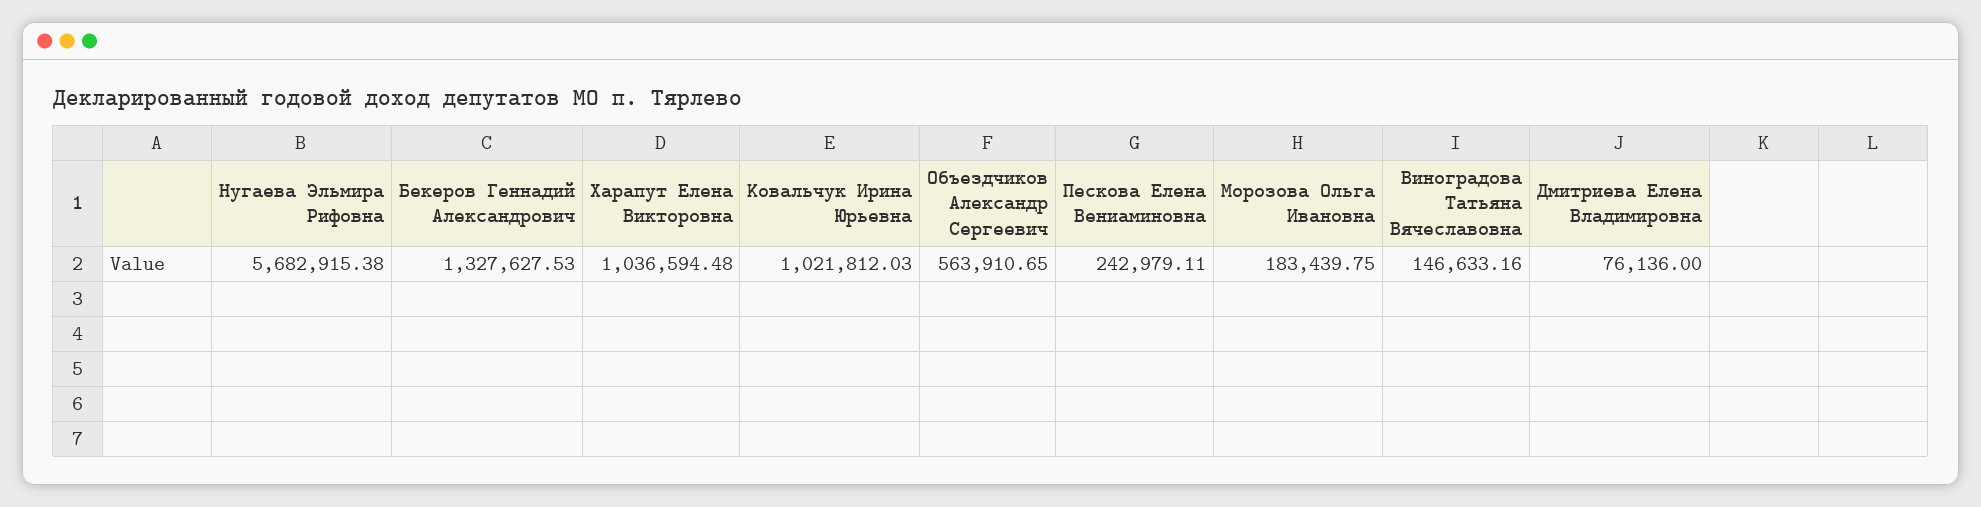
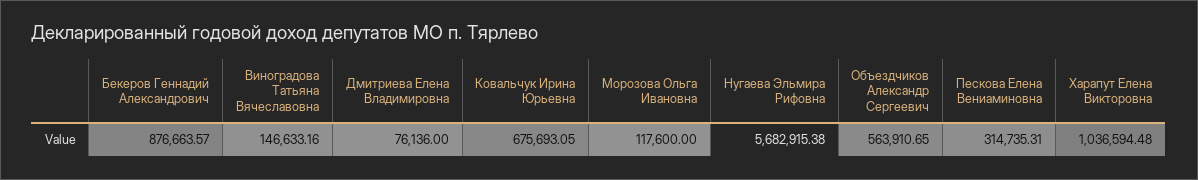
  {
    "Нугаева Эльмира Рифовна": 5682915.38,
-   "Бекеров Геннадий Александрович": 1327627.53,
+   "Бекеров Геннадий Александрович": 876663.57,
    "Харапут Елена Викторовна": 1036594.48,
-   "Ковальчук Ирина Юрьевна": 1021812.03,
+   "Ковальчук Ирина Юрьевна": 675693.05,
    "Объездчиков Александр Сергеевич": 563910.65,
-   "Пескова Елена Вениаминовна": 242979.11,
+   "Пескова Елена Вениаминовна": 314735.31,
-   "Морозова Ольга Ивановна": 183439.75,
+   "Морозова Ольга Ивановна": 117600,
    "Виноградова Татьяна Вячеславовна": 146633.16,
    "Дмитриева Елена Владимировна": 76136
  }

